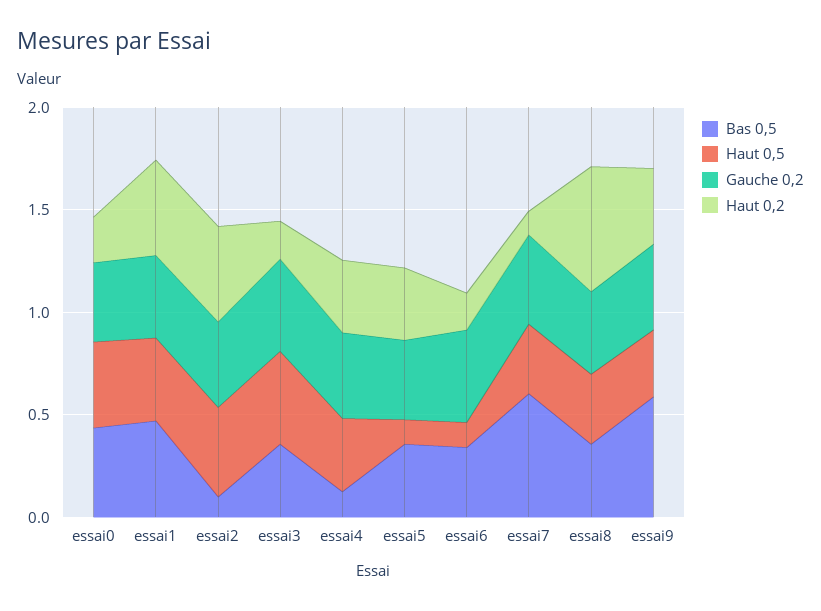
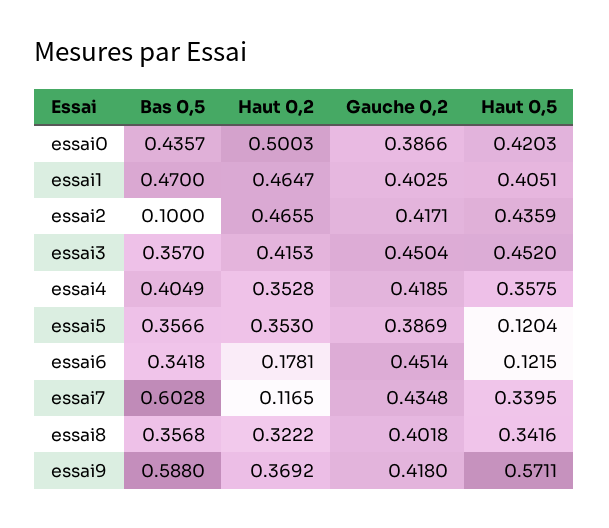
  {
    "Bas 0,5": {
      "essai0": 0.4357,
      "essai1": 0.47,
      "essai2": 0.1,
      "essai3": 0.357,
-     "essai4": 0.1,
+     "essai4": 0.4049,
      "essai5": 0.3566,
      "essai6": 0.3418,
      "essai7": 0.6028,
      "essai8": 0.3568,
      "essai9": 0.588
    },
    "Haut 0,5": {
      "essai0": 0.4203,
      "essai1": 0.4051,
      "essai2": 0.4359,
      "essai3": 0.452,
      "essai4": 0.3575,
      "essai5": 0.1204,
      "essai6": 0.1215,
      "essai7": 0.3395,
      "essai8": 0.3416,
-     "essai9": 0.3
+     "essai9": 0.5711
    },
    "Gauche 0,2": {
      "essai0": 0.3866,
      "essai1": 0.4025,
      "essai2": 0.4171,
      "essai3": 0.4504,
      "essai4": 0.4185,
      "essai5": 0.3869,
      "essai6": 0.4514,
      "essai7": 0.4348,
      "essai8": 0.4018,
      "essai9": 0.418
    },
    "Haut 0,2": {
-     "essai0": 0.2,
+     "essai0": 0.5003,
      "essai1": 0.4647,
      "essai2": 0.4655,
-     "essai3": 0.2,
+     "essai3": 0.4153,
      "essai4": 0.3528,
      "essai5": 0.353,
      "essai6": 0.1781,
      "essai7": 0.1165,
-     "essai8": 0.6,
+     "essai8": 0.3222,
      "essai9": 0.3692
    }
  }

